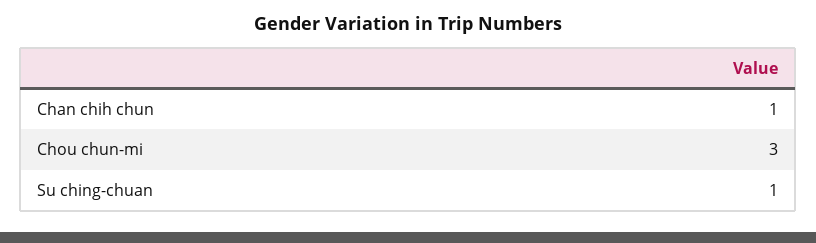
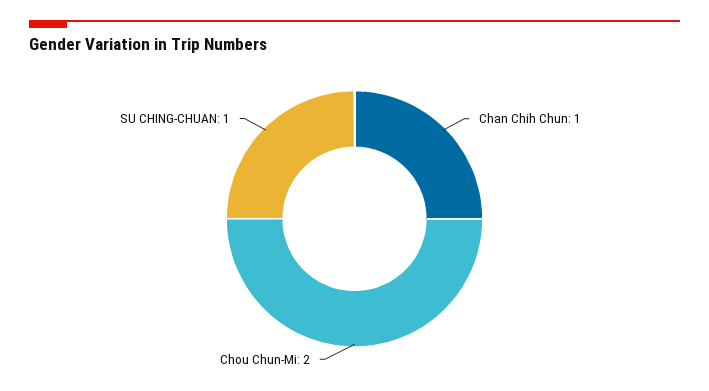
  {
    "Chan chih chun": 1,
-   "Chou chun-mi": 3,
+   "Chou chun-mi": 2,
    "Su ching-chuan": 1
  }

